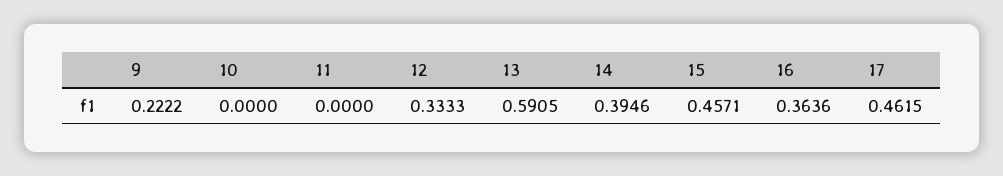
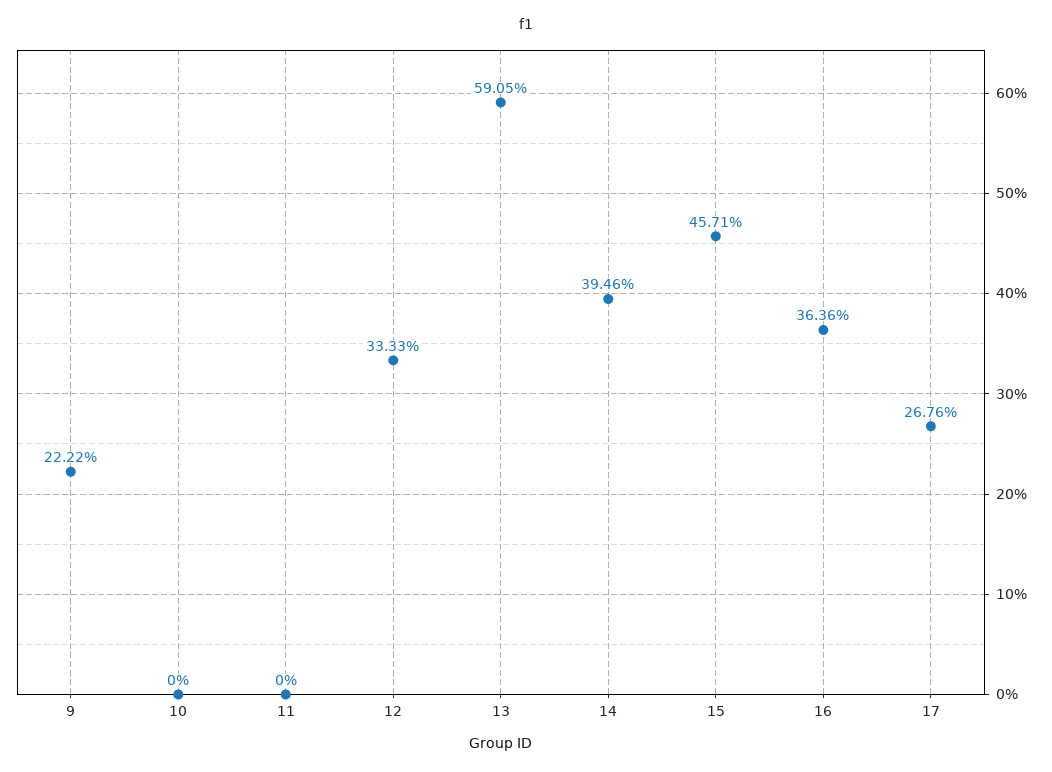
  {
    "9": 0.2222,
    "10": 0,
    "11": 0,
    "12": 0.3333,
    "13": 0.5905,
    "14": 0.3946,
    "15": 0.4571,
    "16": 0.3636,
-   "17": 0.4615
+   "17": 0.2676
  }

